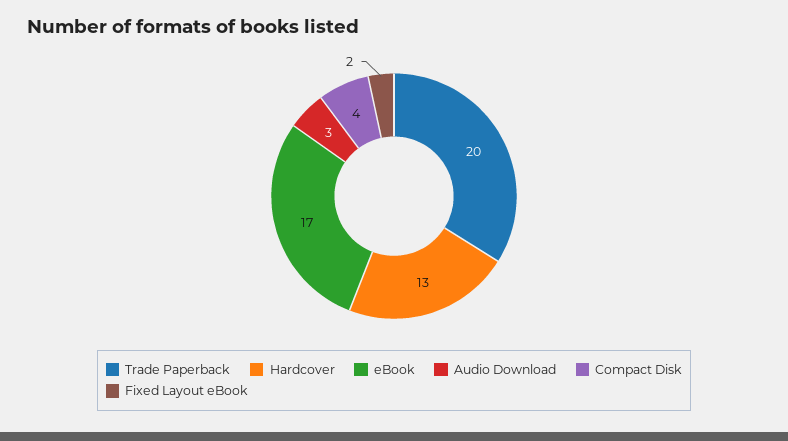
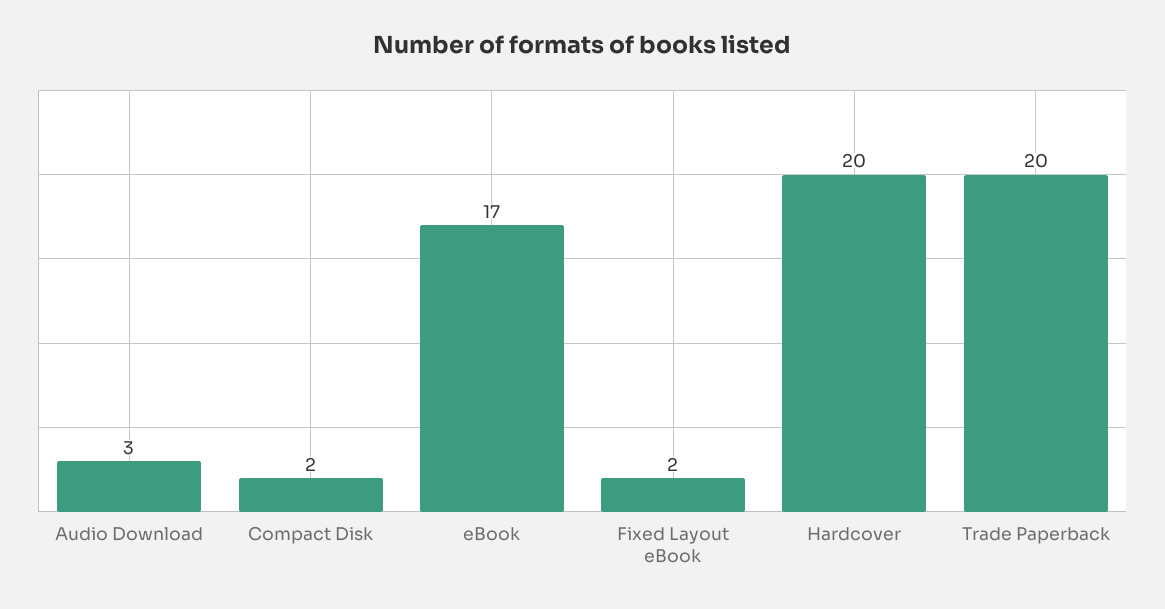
  {
    "Trade Paperback": 20,
-   "Hardcover": 13,
+   "Hardcover": 20,
    "eBook": 17,
    "Audio Download": 3,
-   "Compact Disk": 4,
+   "Compact Disk": 2,
    "Fixed Layout eBook": 2
  }

